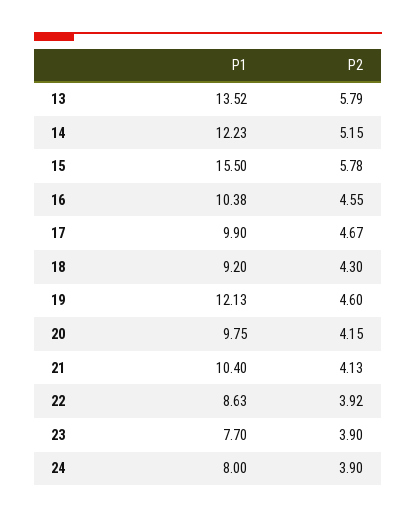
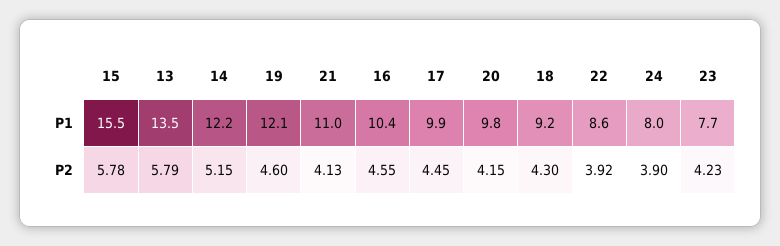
  {
    "P1": {
      "13": 13.52,
      "14": 12.23,
      "15": 15.5,
      "16": 10.38,
      "17": 9.9,
      "18": 9.2,
      "19": 12.13,
      "20": 9.75,
-     "21": 10.4,
+     "21": 11,
      "22": 8.63,
      "23": 7.7,
      "24": 8
    },
    "P2": {
      "13": 5.79,
      "14": 5.15,
      "15": 5.78,
      "16": 4.55,
-     "17": 4.67,
+     "17": 4.45,
      "18": 4.3,
      "19": 4.6,
      "20": 4.15,
      "21": 4.13,
      "22": 3.92,
-     "23": 3.9,
+     "23": 4.23,
      "24": 3.9
    }
  }

